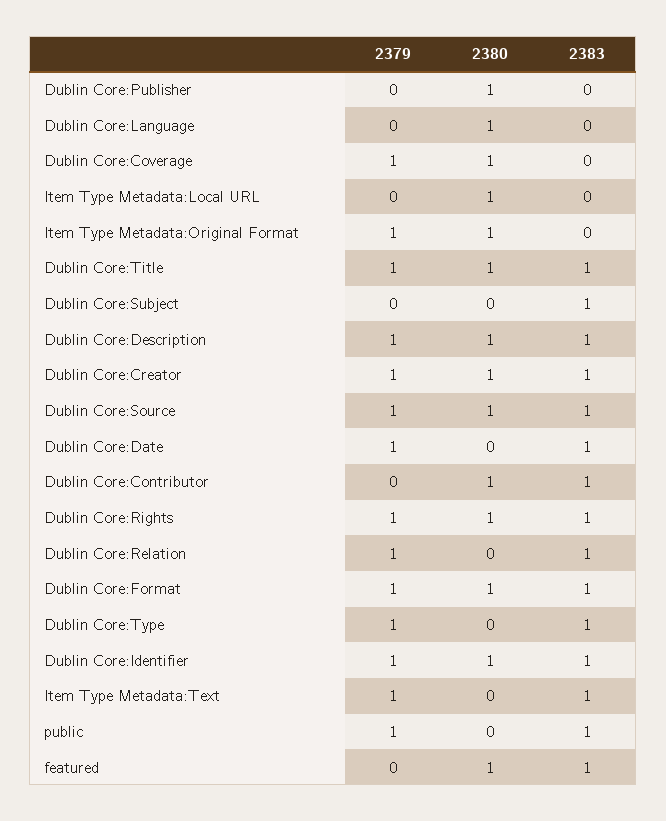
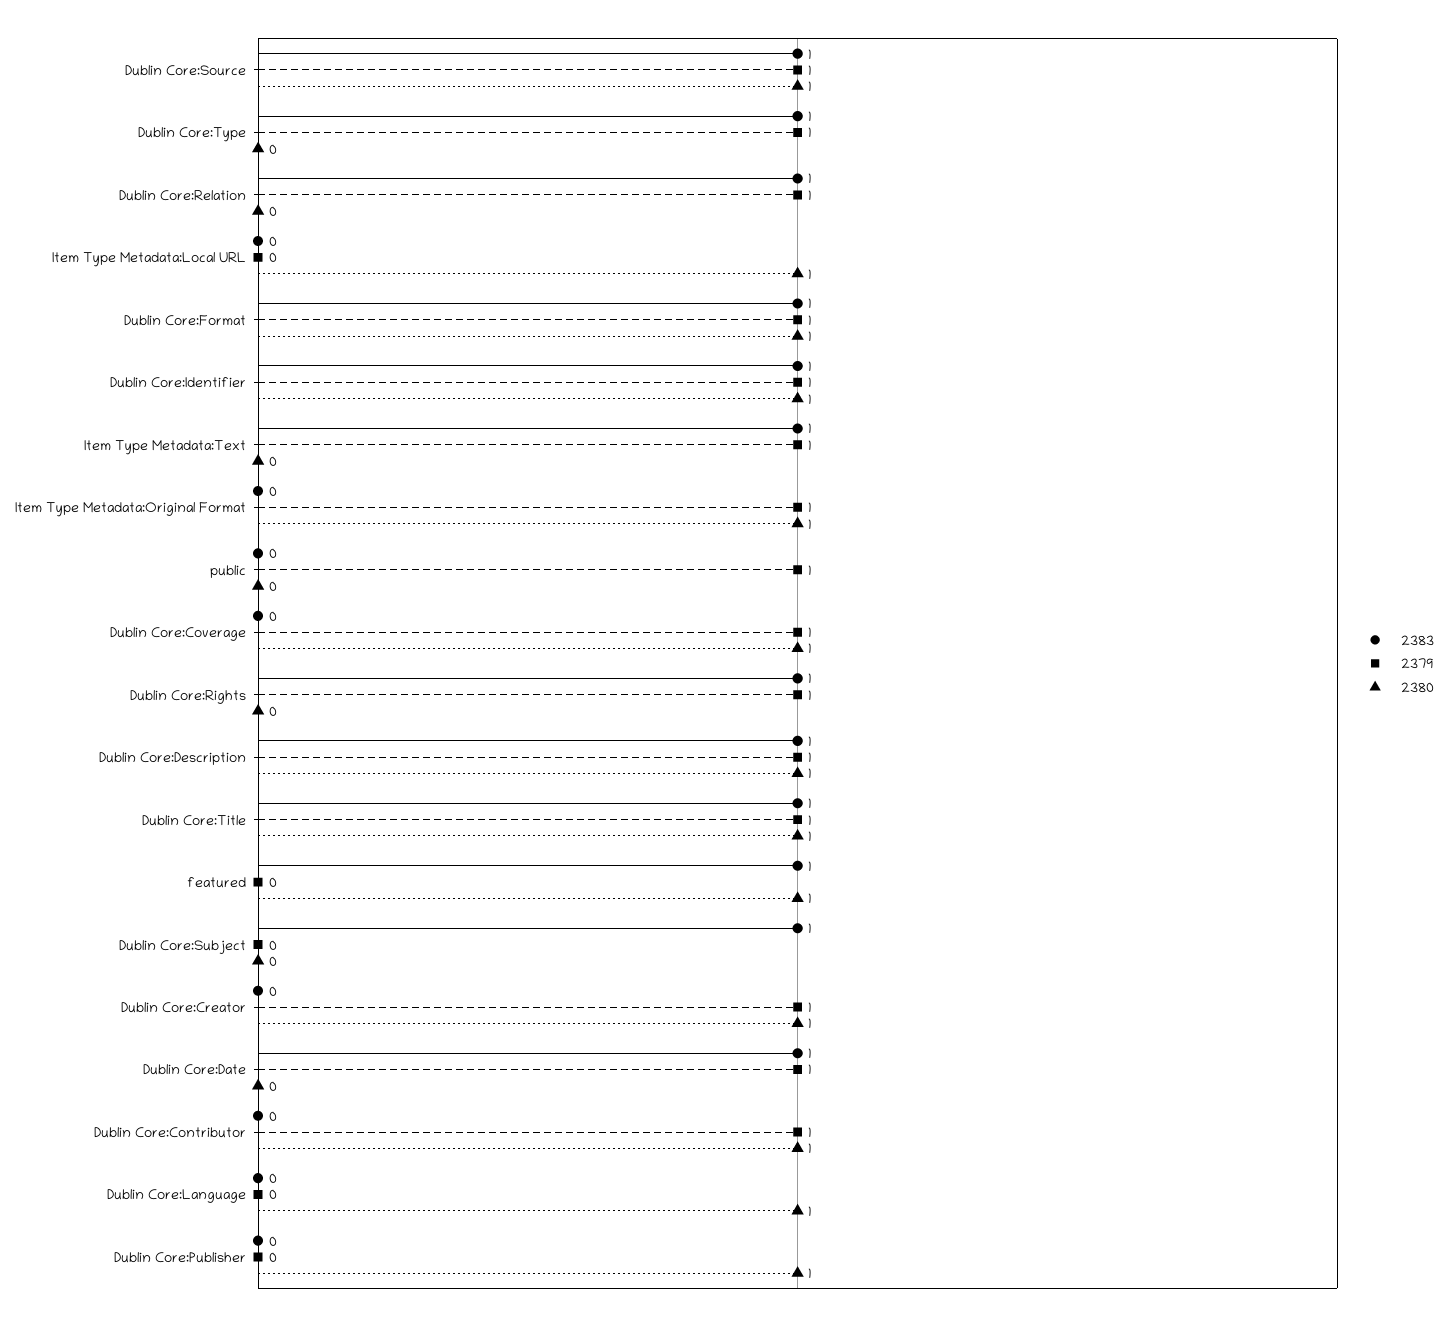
  {
    "2379": {
      "Dublin Core:Publisher": 0,
      "Dublin Core:Language": 0,
      "Dublin Core:Coverage": 1,
      "Item Type Metadata:Local URL": 0,
      "Item Type Metadata:Original Format": 1,
      "Dublin Core:Title": 1,
      "Dublin Core:Subject": 0,
      "Dublin Core:Description": 1,
      "Dublin Core:Creator": 1,
      "Dublin Core:Source": 1,
      "Dublin Core:Date": 1,
-     "Dublin Core:Contributor": 0,
+     "Dublin Core:Contributor": 1,
      "Dublin Core:Rights": 1,
      "Dublin Core:Relation": 1,
      "Dublin Core:Format": 1,
      "Dublin Core:Type": 1,
      "Dublin Core:Identifier": 1,
      "Item Type Metadata:Text": 1,
      "public": 1,
      "featured": 0
    },
    "2380": {
      "Dublin Core:Publisher": 1,
      "Dublin Core:Language": 1,
      "Dublin Core:Coverage": 1,
      "Item Type Metadata:Local URL": 1,
      "Item Type Metadata:Original Format": 1,
      "Dublin Core:Title": 1,
      "Dublin Core:Subject": 0,
      "Dublin Core:Description": 1,
      "Dublin Core:Creator": 1,
      "Dublin Core:Source": 1,
      "Dublin Core:Date": 0,
      "Dublin Core:Contributor": 1,
-     "Dublin Core:Rights": 1,
+     "Dublin Core:Rights": 0,
      "Dublin Core:Relation": 0,
      "Dublin Core:Format": 1,
      "Dublin Core:Type": 0,
      "Dublin Core:Identifier": 1,
      "Item Type Metadata:Text": 0,
      "public": 0,
      "featured": 1
    },
    "2383": {
      "Dublin Core:Publisher": 0,
      "Dublin Core:Language": 0,
      "Dublin Core:Coverage": 0,
      "Item Type Metadata:Local URL": 0,
      "Item Type Metadata:Original Format": 0,
      "Dublin Core:Title": 1,
      "Dublin Core:Subject": 1,
      "Dublin Core:Description": 1,
-     "Dublin Core:Creator": 1,
+     "Dublin Core:Creator": 0,
      "Dublin Core:Source": 1,
      "Dublin Core:Date": 1,
-     "Dublin Core:Contributor": 1,
+     "Dublin Core:Contributor": 0,
      "Dublin Core:Rights": 1,
      "Dublin Core:Relation": 1,
      "Dublin Core:Format": 1,
      "Dublin Core:Type": 1,
      "Dublin Core:Identifier": 1,
      "Item Type Metadata:Text": 1,
-     "public": 1,
+     "public": 0,
      "featured": 1
    }
  }

